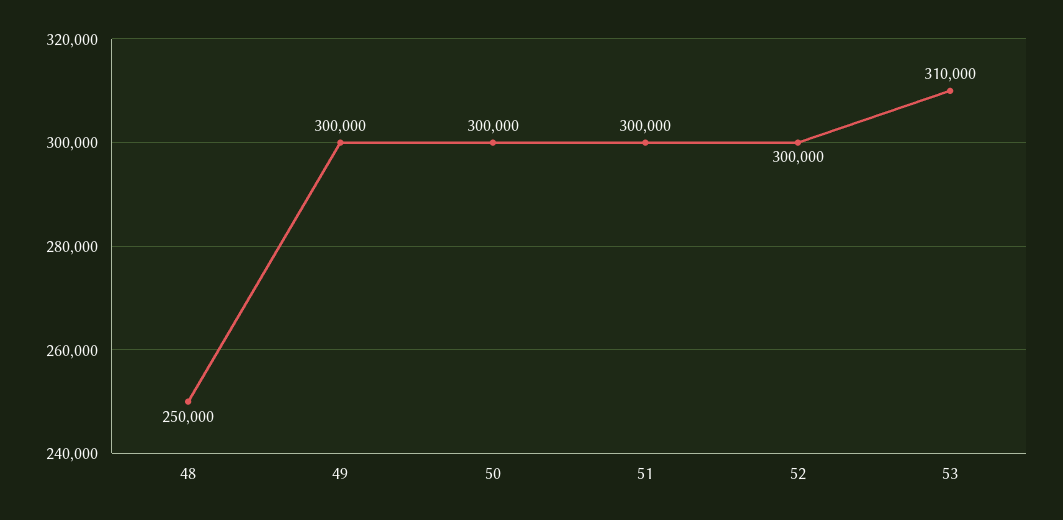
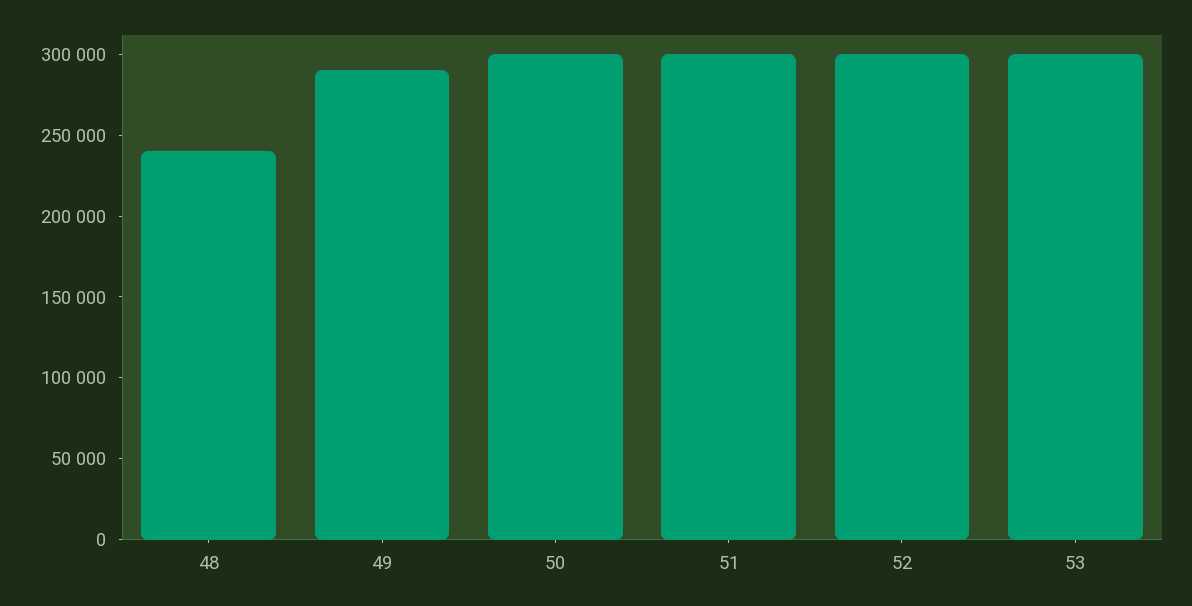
  {
-   "48": 250000,
+   "48": 240000,
-   "49": 300000,
+   "49": 290000,
    "50": 300000,
    "51": 300000,
    "52": 300000,
-   "53": 310000
+   "53": 300000
  }

